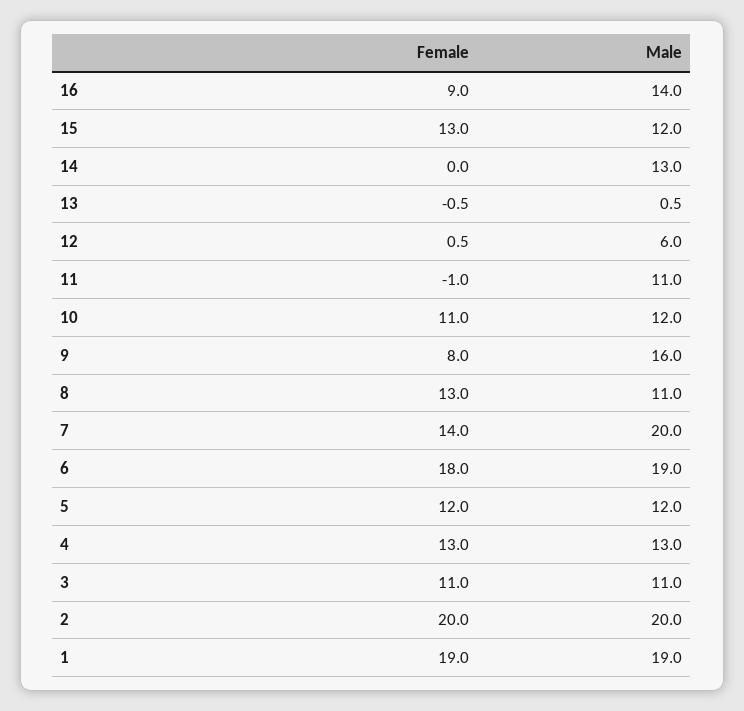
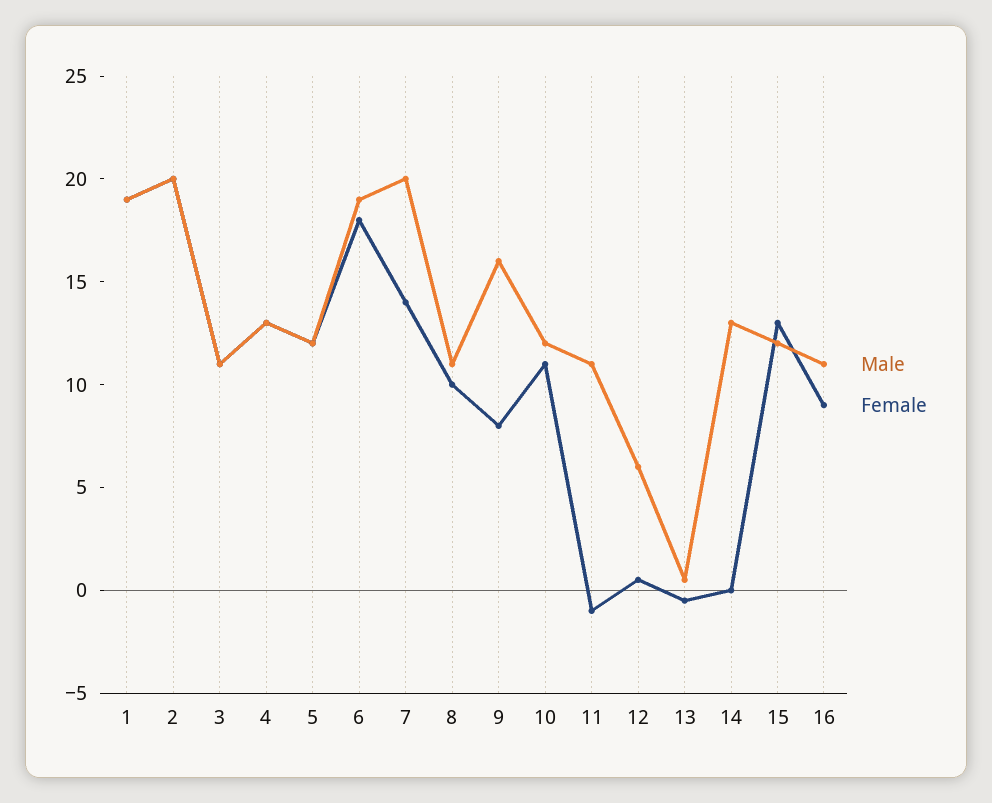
  {
    "Female": {
      "16": 9,
      "15": 13,
      "14": 0,
      "13": -0.5,
      "12": 0.5,
      "11": -1,
      "10": 11,
      "9": 8,
-     "8": 13,
+     "8": 10,
      "7": 14,
      "6": 18,
      "5": 12,
      "4": 13,
      "3": 11,
      "2": 20,
      "1": 19
    },
    "Male": {
-     "16": 14,
+     "16": 11,
      "15": 12,
      "14": 13,
      "13": 0.5,
      "12": 6,
      "11": 11,
      "10": 12,
      "9": 16,
      "8": 11,
      "7": 20,
      "6": 19,
      "5": 12,
      "4": 13,
      "3": 11,
      "2": 20,
      "1": 19
    }
  }

